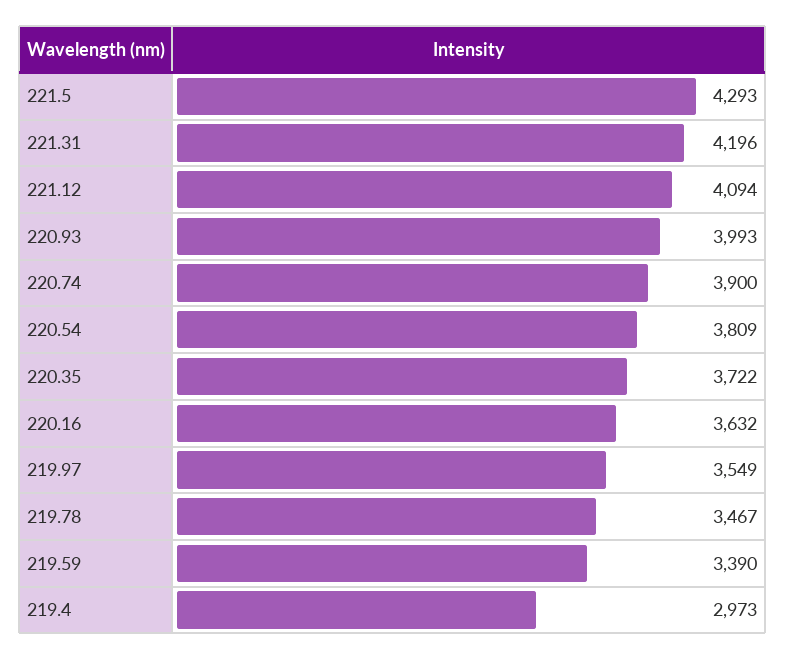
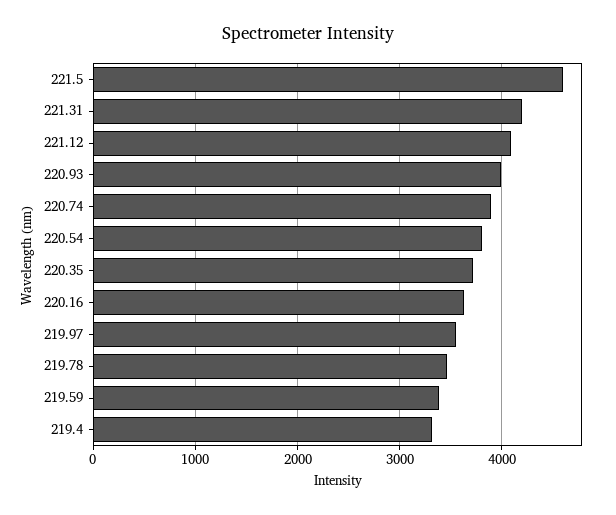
  {
-   "221.5": 4293,
+   "221.5": 4600,
    "221.31": 4196,
    "221.12": 4094,
    "220.93": 3993,
    "220.74": 3900,
    "220.54": 3809,
    "220.35": 3722,
    "220.16": 3632,
    "219.97": 3549,
    "219.78": 3467,
    "219.59": 3390,
-   "219.4": 2973
+   "219.4": 3300
  }

